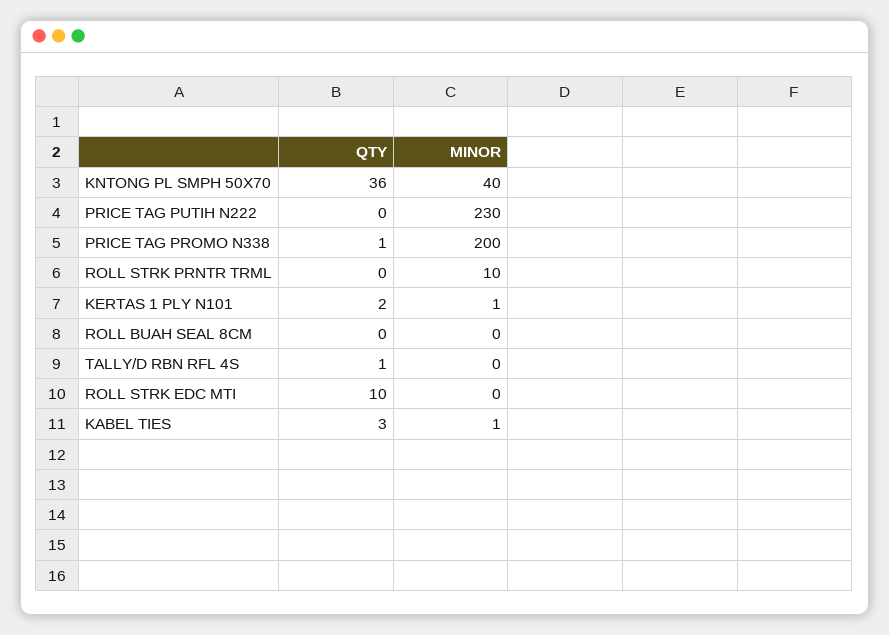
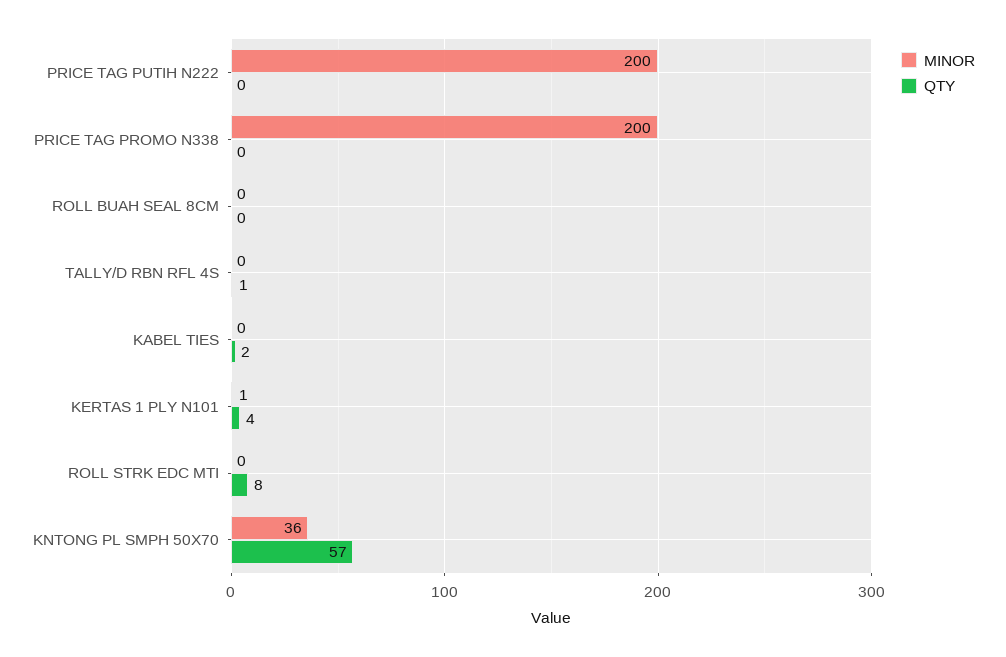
  {
    "QTY": {
-     "KNTONG PL SMPH 50X70": 36,
+     "KNTONG PL SMPH 50X70": 57,
      "PRICE TAG PUTIH N222": 0,
-     "PRICE TAG PROMO N338": 1,
+     "PRICE TAG PROMO N338": 0,
-     "ROLL STRK PRNTR TRML": 0,
-     "KERTAS 1 PLY N101": 2,
+     "KERTAS 1 PLY N101": 4,
      "ROLL BUAH SEAL 8CM": 0,
      "TALLY/D RBN RFL 4S": 1,
-     "ROLL STRK EDC MTI": 10,
+     "ROLL STRK EDC MTI": 8,
-     "KABEL TIES": 3
+     "KABEL TIES": 2
    },
    "MINOR": {
-     "KNTONG PL SMPH 50X70": 40,
+     "KNTONG PL SMPH 50X70": 36,
-     "PRICE TAG PUTIH N222": 230,
+     "PRICE TAG PUTIH N222": 200,
      "PRICE TAG PROMO N338": 200,
-     "ROLL STRK PRNTR TRML": 10,
      "KERTAS 1 PLY N101": 1,
      "ROLL BUAH SEAL 8CM": 0,
      "TALLY/D RBN RFL 4S": 0,
      "ROLL STRK EDC MTI": 0,
-     "KABEL TIES": 1
+     "KABEL TIES": 0
    }
  }

